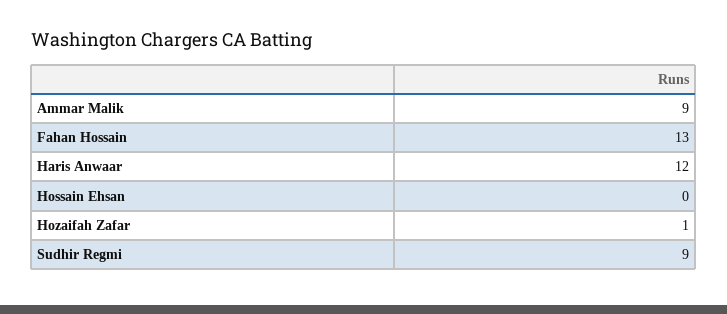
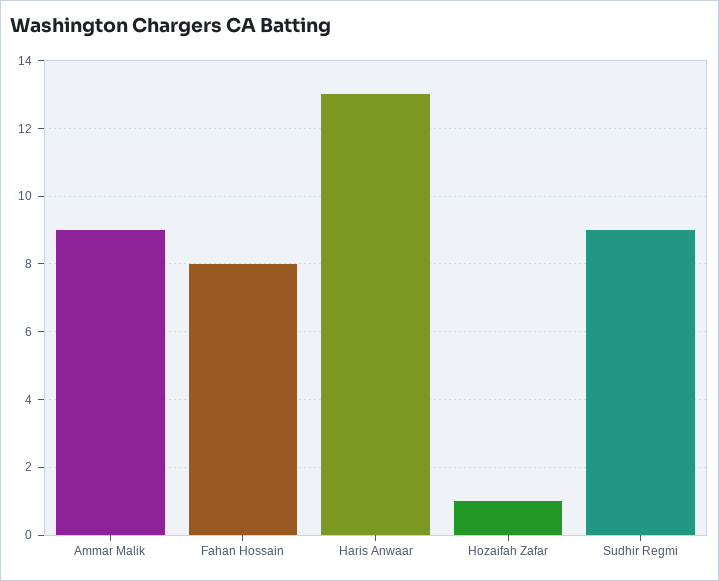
  {
    "Ammar Malik": 9,
-   "Fahan Hossain": 13,
+   "Fahan Hossain": 8,
-   "Haris Anwaar": 12,
+   "Haris Anwaar": 13,
-   "Hossain Ehsan": 0,
    "Hozaifah Zafar": 1,
    "Sudhir Regmi": 9
  }

